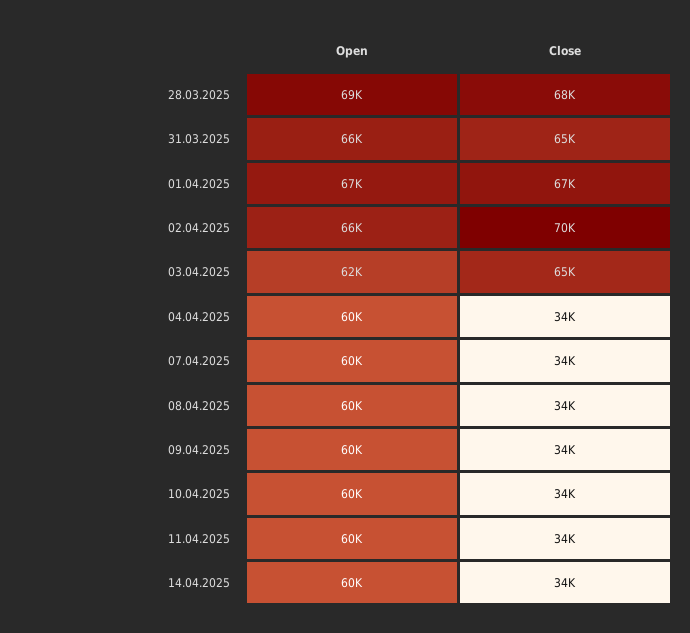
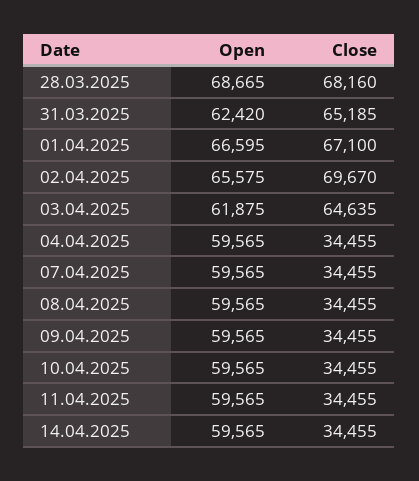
  {
    "Open": {
      "28.03.2025": 68665,
-     "31.03.2025": 66000,
+     "31.03.2025": 62420,
      "01.04.2025": 66595,
      "02.04.2025": 65575,
      "03.04.2025": 61875,
      "04.04.2025": 59565,
      "07.04.2025": 59565,
      "08.04.2025": 59565,
      "09.04.2025": 59565,
      "10.04.2025": 59565,
      "11.04.2025": 59565,
      "14.04.2025": 59565
    },
    "Close": {
      "28.03.2025": 68160,
      "31.03.2025": 65185,
      "01.04.2025": 67100,
      "02.04.2025": 69670,
      "03.04.2025": 64635,
      "04.04.2025": 34455,
      "07.04.2025": 34455,
      "08.04.2025": 34455,
      "09.04.2025": 34455,
      "10.04.2025": 34455,
      "11.04.2025": 34455,
      "14.04.2025": 34455
    }
  }

